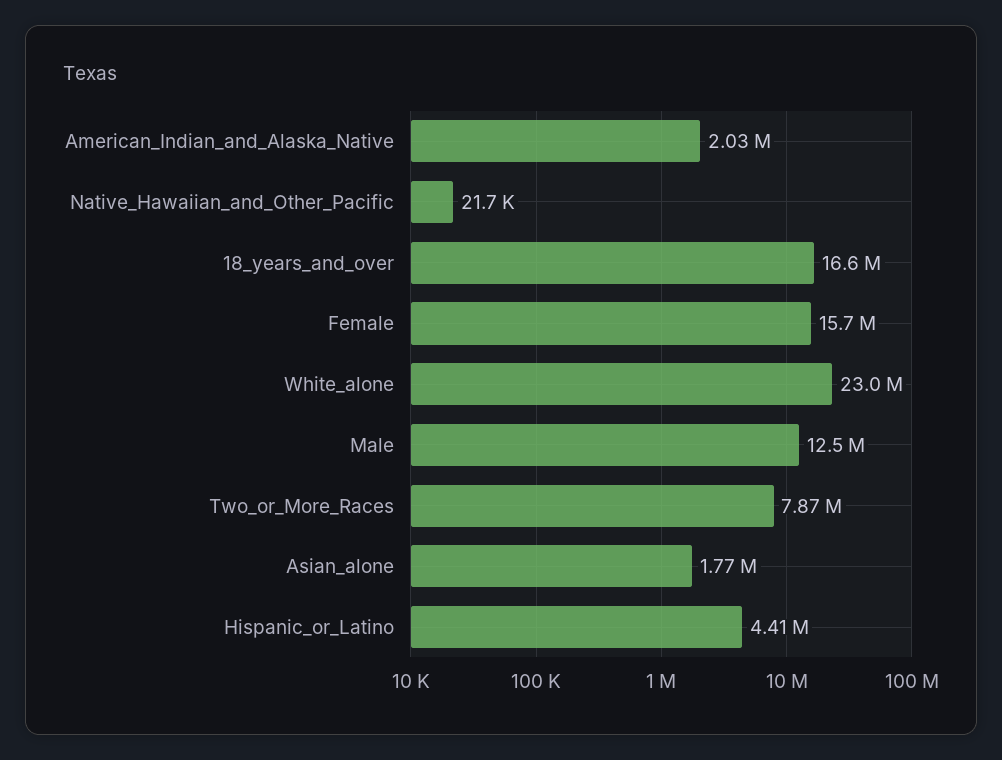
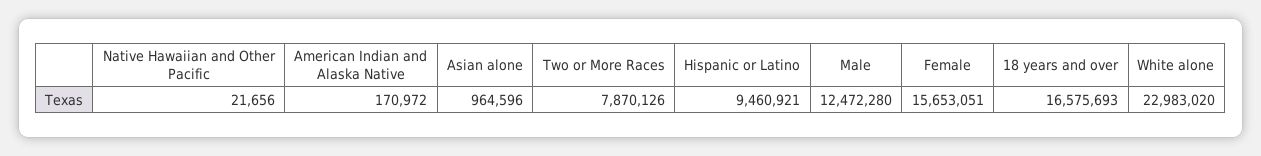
  {
-   "American_Indian_and_Alaska_Native": 2030000,
+   "American_Indian_and_Alaska_Native": 170972,
    "Native_Hawaiian_and_Other_Pacific": 21656,
    "18_years_and_over": 16575693,
    "Female": 15653051,
    "White_alone": 22983020,
    "Male": 12472280,
    "Two_or_More_Races": 7870126,
-   "Asian_alone": 1770000,
+   "Asian_alone": 964596,
-   "Hispanic_or_Latino": 4410000
+   "Hispanic_or_Latino": 9460921
  }

